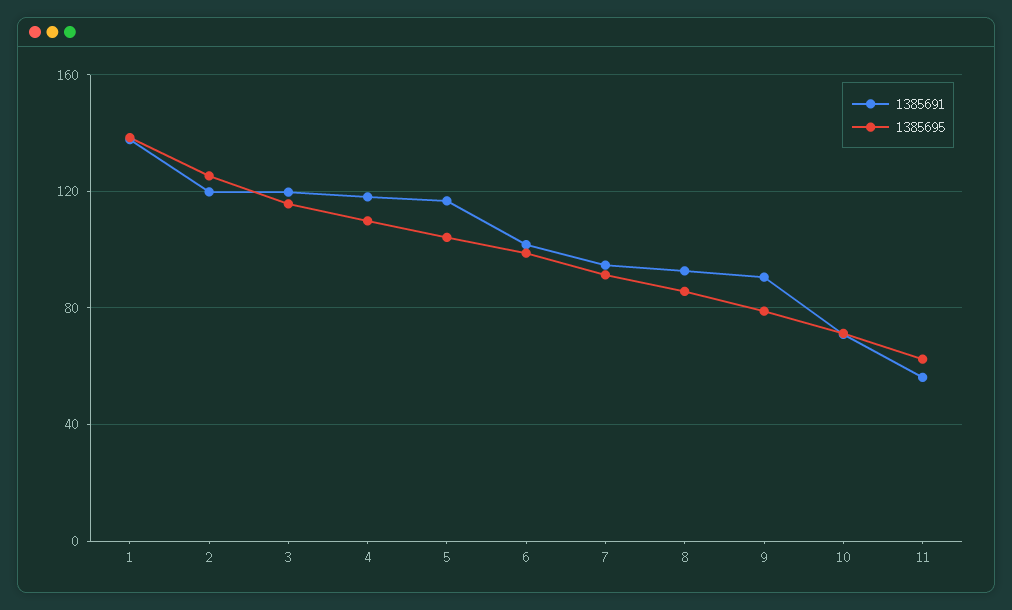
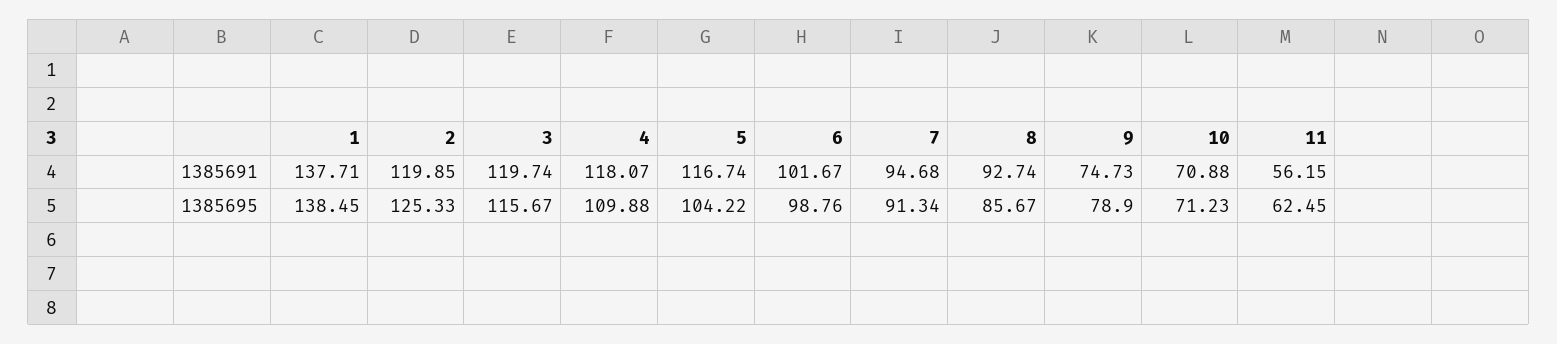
  {
    "1385691": {
      "1": 137.71,
      "2": 119.85,
      "3": 119.74,
      "4": 118.07,
      "5": 116.74,
      "6": 101.67,
      "7": 94.68,
      "8": 92.74,
-     "9": 90,
+     "9": 74.73,
      "10": 70.88,
      "11": 56.15
    },
    "1385695": {
      "1": 138.45,
      "2": 125.33,
      "3": 115.67,
      "4": 109.88,
      "5": 104.22,
      "6": 98.76,
      "7": 91.34,
      "8": 85.67,
      "9": 78.9,
      "10": 71.23,
      "11": 62.45
    }
  }

